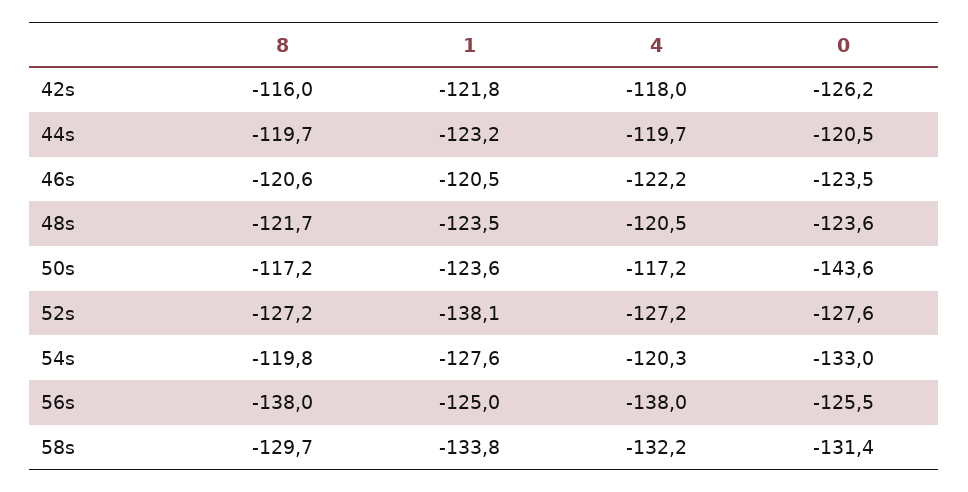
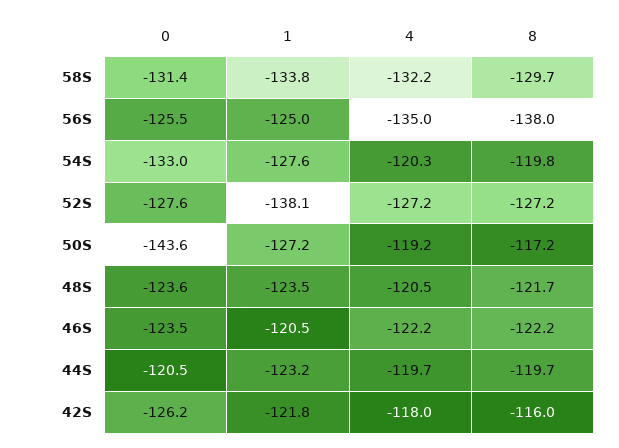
  {
    "8": {
      "42s": -116,
      "44s": -119.7,
-     "46s": -120.6,
+     "46s": -122.2,
      "48s": -121.7,
      "50s": -117.2,
      "52s": -127.2,
      "54s": -119.8,
      "56s": -138,
      "58s": -129.7
    },
    "1": {
      "42s": -121.8,
      "44s": -123.2,
      "46s": -120.5,
      "48s": -123.5,
-     "50s": -123.6,
+     "50s": -127.2,
      "52s": -138.1,
      "54s": -127.6,
      "56s": -125,
      "58s": -133.8
    },
    "4": {
      "42s": -118,
      "44s": -119.7,
      "46s": -122.2,
      "48s": -120.5,
-     "50s": -117.2,
+     "50s": -119.2,
      "52s": -127.2,
      "54s": -120.3,
-     "56s": -138,
+     "56s": -135,
      "58s": -132.2
    },
    "0": {
      "42s": -126.2,
      "44s": -120.5,
      "46s": -123.5,
      "48s": -123.6,
      "50s": -143.6,
      "52s": -127.6,
      "54s": -133,
      "56s": -125.5,
      "58s": -131.4
    }
  }

